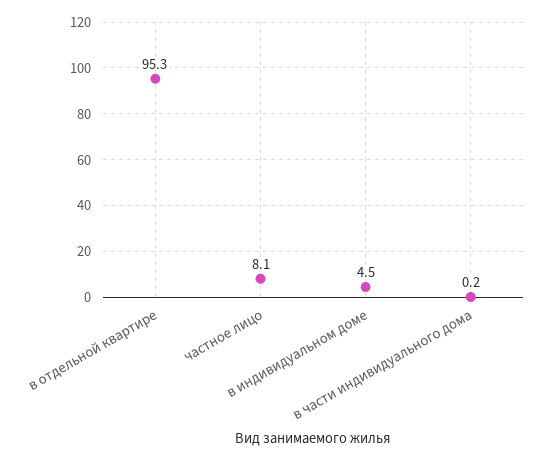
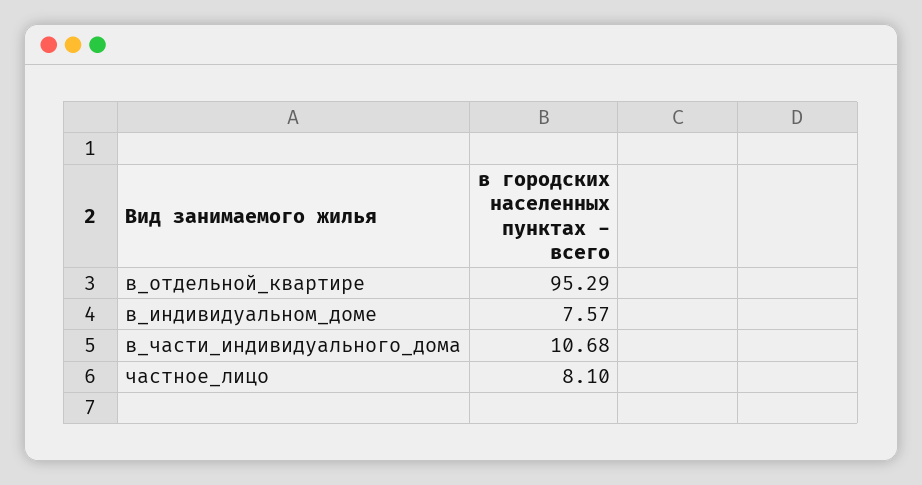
  {
    "в отдельной квартире": 95.29,
    "частное лицо": 8.1,
-   "в индивидуальном доме": 4.5,
+   "в индивидуальном доме": 7.57,
-   "в части индивидуального дома": 0.2
+   "в части индивидуального дома": 10.68
  }

